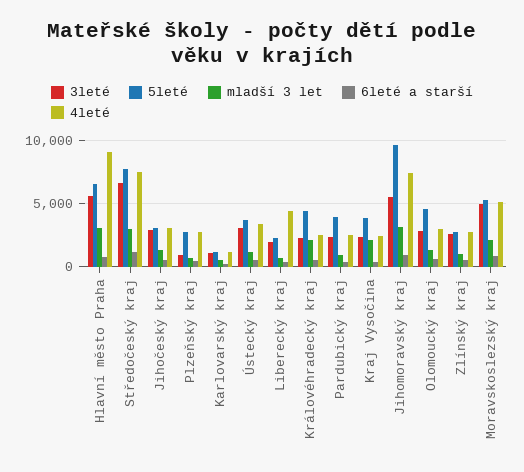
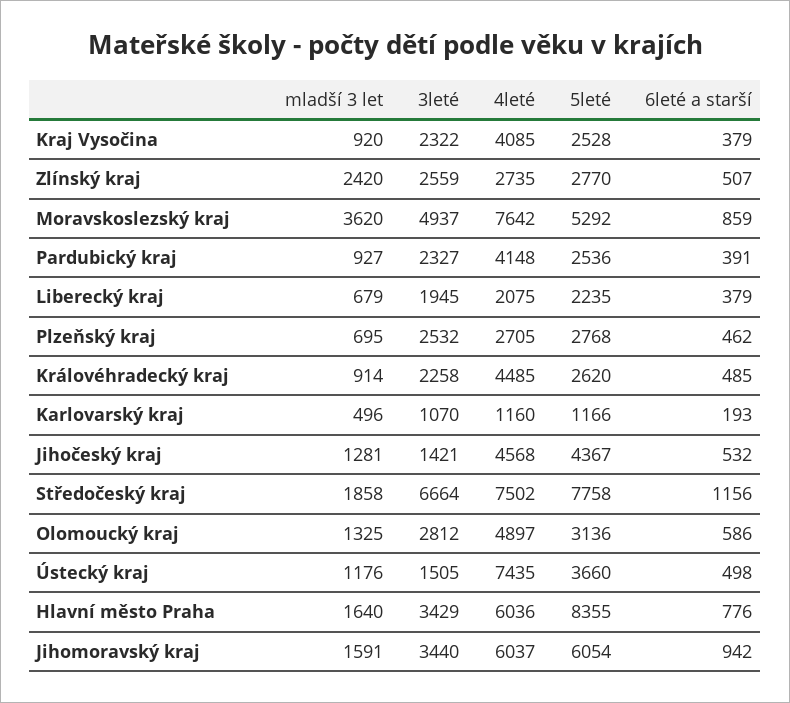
  {
    "3leté": {
-     "Hlavní město Praha": 5500,
+     "Hlavní město Praha": 3429,
      "Středočeský kraj": 6664,
-     "Jihočeský kraj": 3000,
+     "Jihočeský kraj": 1421,
-     "Plzeňský kraj": 1000,
+     "Plzeňský kraj": 2532,
      "Karlovarský kraj": 1070,
-     "Ústecký kraj": 3000,
+     "Ústecký kraj": 1505,
      "Liberecký kraj": 1945,
      "Královéhradecký kraj": 2258,
      "Pardubický kraj": 2327,
      "Kraj Vysočina": 2322,
-     "Jihomoravský kraj": 5500,
+     "Jihomoravský kraj": 3440,
      "Olomoucký kraj": 2812,
      "Zlínský kraj": 2559,
      "Moravskoslezský kraj": 4937
    },
    "5leté": {
-     "Hlavní město Praha": 6500,
+     "Hlavní město Praha": 8355,
      "Středočeský kraj": 7758,
-     "Jihočeský kraj": 3000,
+     "Jihočeský kraj": 4367,
      "Plzeňský kraj": 2768,
      "Karlovarský kraj": 1166,
      "Ústecký kraj": 3660,
      "Liberecký kraj": 2235,
-     "Královéhradecký kraj": 4500,
+     "Královéhradecký kraj": 2620,
-     "Pardubický kraj": 4000,
+     "Pardubický kraj": 2536,
-     "Kraj Vysočina": 4000,
+     "Kraj Vysočina": 2528,
-     "Jihomoravský kraj": 9500,
+     "Jihomoravský kraj": 6054,
-     "Olomoucký kraj": 4500,
+     "Olomoucký kraj": 3136,
      "Zlínský kraj": 2770,
      "Moravskoslezský kraj": 5292
    },
    "mladší 3 let": {
-     "Hlavní město Praha": 3000,
+     "Hlavní město Praha": 1640,
-     "Středočeský kraj": 3000,
+     "Středočeský kraj": 1858,
      "Jihočeský kraj": 1281,
      "Plzeňský kraj": 695,
      "Karlovarský kraj": 496,
      "Ústecký kraj": 1176,
      "Liberecký kraj": 679,
-     "Královéhradecký kraj": 2000,
+     "Královéhradecký kraj": 914,
      "Pardubický kraj": 927,
-     "Kraj Vysočina": 2000,
+     "Kraj Vysočina": 920,
-     "Jihomoravský kraj": 3000,
+     "Jihomoravský kraj": 1591,
      "Olomoucký kraj": 1325,
-     "Zlínský kraj": 1000,
+     "Zlínský kraj": 2420,
-     "Moravskoslezský kraj": 2000
+     "Moravskoslezský kraj": 3620
    },
    "6leté a starší": {
      "Hlavní město Praha": 776,
      "Středočeský kraj": 1156,
      "Jihočeský kraj": 532,
      "Plzeňský kraj": 462,
      "Karlovarský kraj": 193,
      "Ústecký kraj": 498,
      "Liberecký kraj": 379,
      "Královéhradecký kraj": 485,
      "Pardubický kraj": 391,
      "Kraj Vysočina": 379,
      "Jihomoravský kraj": 942,
      "Olomoucký kraj": 586,
      "Zlínský kraj": 507,
      "Moravskoslezský kraj": 859
    },
    "4leté": {
-     "Hlavní město Praha": 9000,
+     "Hlavní město Praha": 6036,
      "Středočeský kraj": 7502,
-     "Jihočeský kraj": 3000,
+     "Jihočeský kraj": 4568,
      "Plzeňský kraj": 2705,
      "Karlovarský kraj": 1160,
-     "Ústecký kraj": 3500,
+     "Ústecký kraj": 7435,
-     "Liberecký kraj": 4500,
+     "Liberecký kraj": 2075,
-     "Královéhradecký kraj": 2500,
+     "Královéhradecký kraj": 4485,
-     "Pardubický kraj": 2500,
+     "Pardubický kraj": 4148,
-     "Kraj Vysočina": 2500,
+     "Kraj Vysočina": 4085,
-     "Jihomoravský kraj": 7500,
+     "Jihomoravský kraj": 6037,
-     "Olomoucký kraj": 3000,
+     "Olomoucký kraj": 4897,
      "Zlínský kraj": 2735,
-     "Moravskoslezský kraj": 5000
+     "Moravskoslezský kraj": 7642
    }
  }

